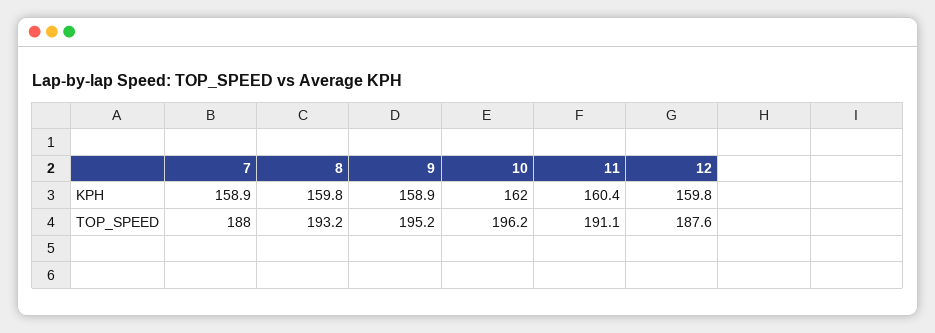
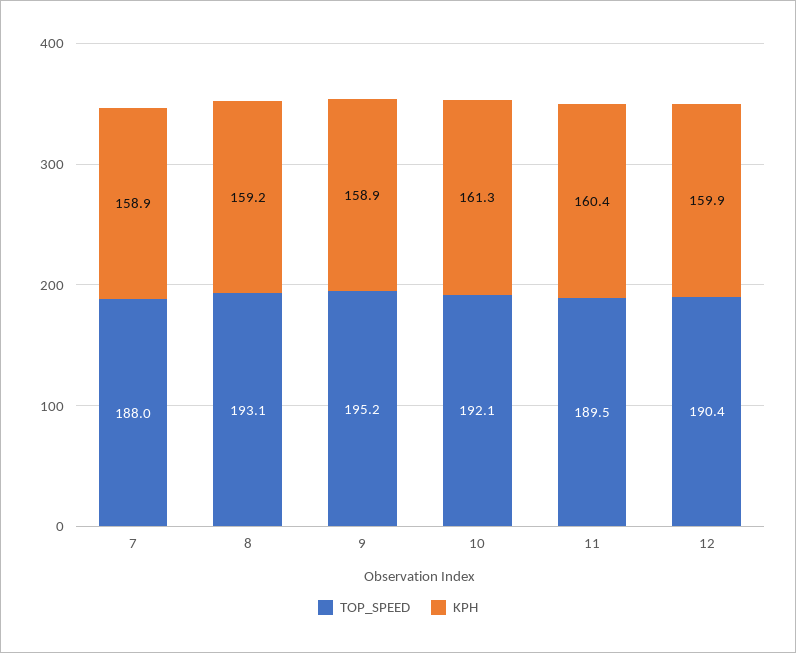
  {
    "KPH": {
      "7": 158.9,
-     "8": 159.8,
+     "8": 159.2,
      "9": 158.9,
-     "10": 162,
+     "10": 161.3,
      "11": 160.4,
-     "12": 159.8
+     "12": 159.9
    },
    "TOP_SPEED": {
      "7": 188,
-     "8": 193.2,
+     "8": 193.1,
      "9": 195.2,
-     "10": 196.2,
+     "10": 192.1,
-     "11": 191.1,
+     "11": 189.5,
-     "12": 187.6
+     "12": 190.4
    }
  }

